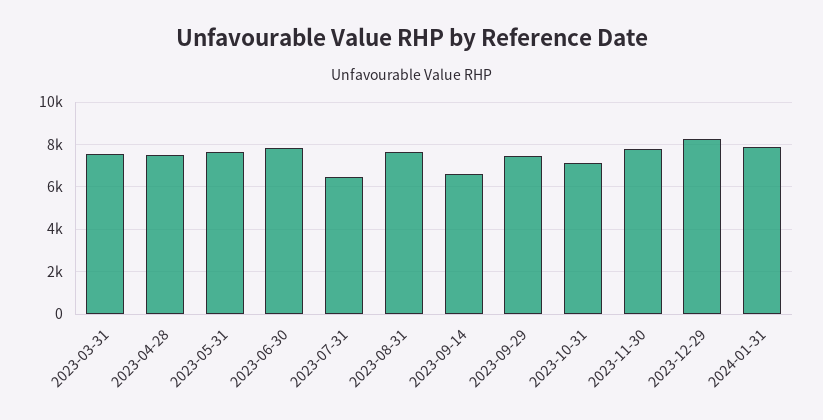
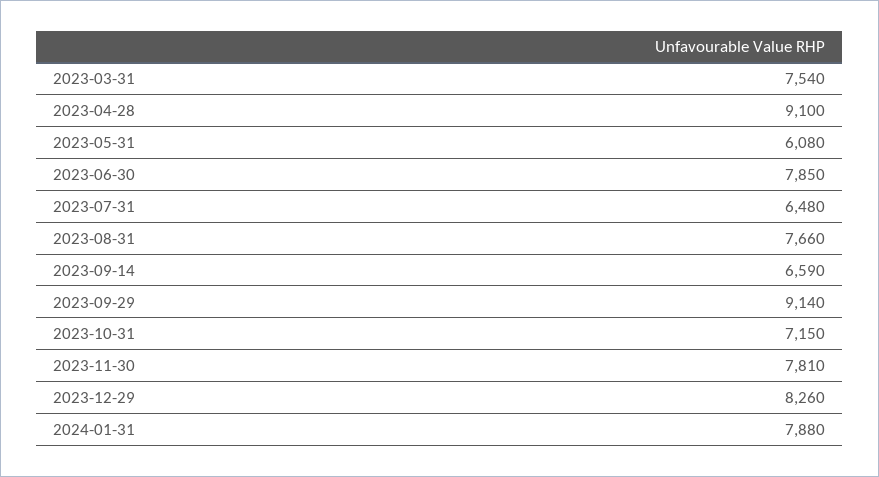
  {
    "2023-03-31": 7540,
-   "2023-04-28": 7500,
+   "2023-04-28": 9100,
-   "2023-05-31": 7500,
+   "2023-05-31": 6080,
    "2023-06-30": 7850,
    "2023-07-31": 6480,
    "2023-08-31": 7660,
    "2023-09-14": 6590,
-   "2023-09-29": 7500,
+   "2023-09-29": 9140,
    "2023-10-31": 7150,
    "2023-11-30": 7810,
    "2023-12-29": 8260,
    "2024-01-31": 7880
  }

